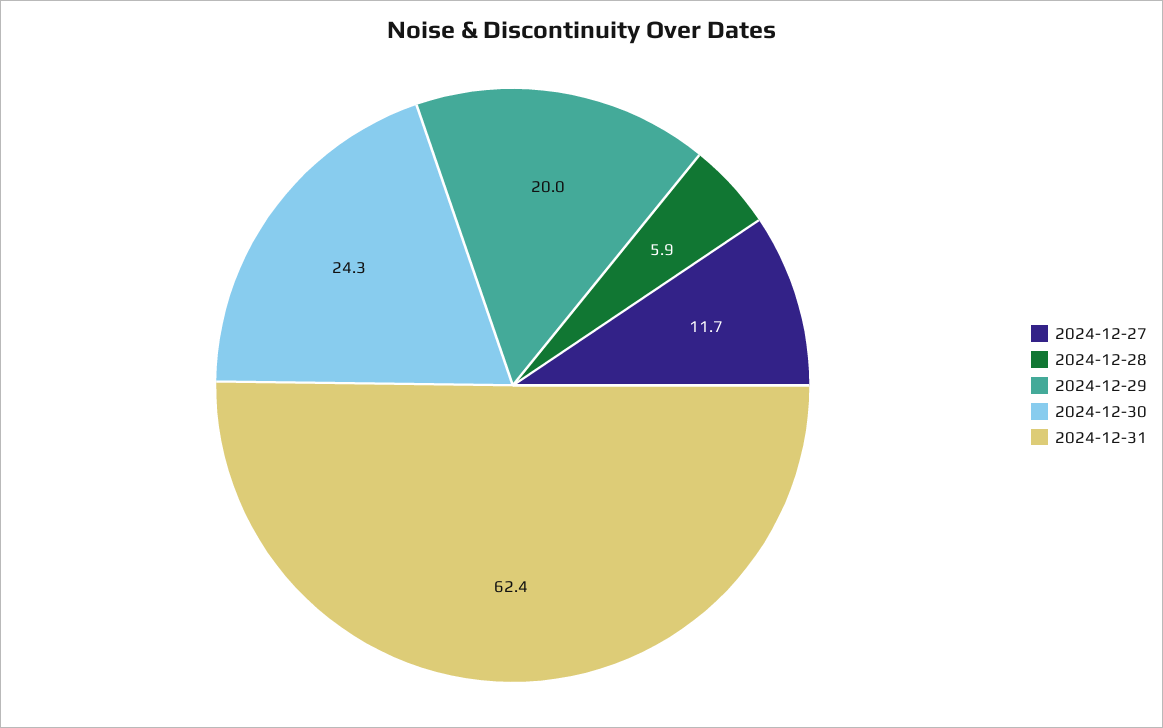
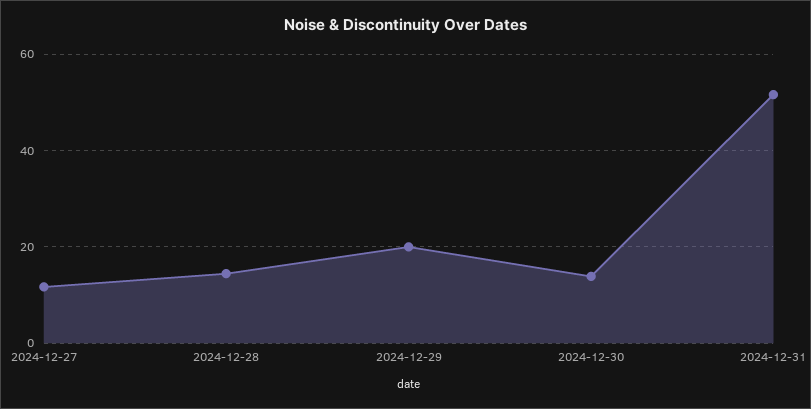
  {
    "2024-12-27": 11.7,
-   "2024-12-28": 5.9,
+   "2024-12-28": 14,
    "2024-12-29": 20,
-   "2024-12-30": 24.3,
+   "2024-12-30": 14,
-   "2024-12-31": 62.4
+   "2024-12-31": 52
  }

